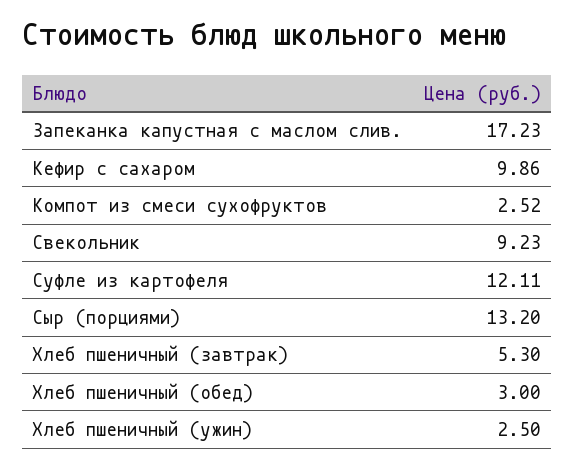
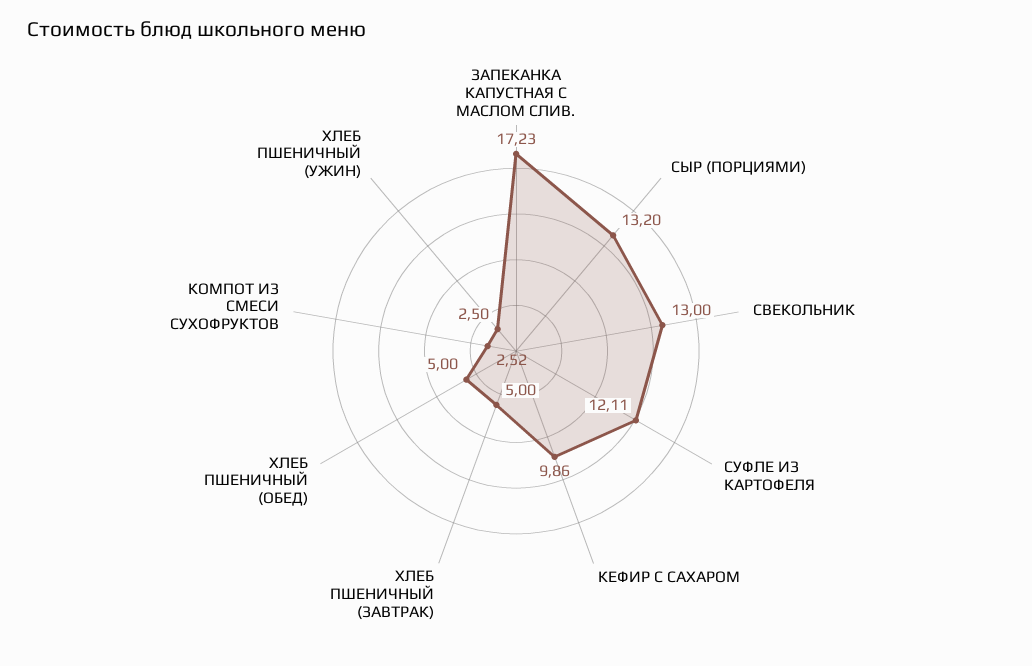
  {
    "Запеканка капустная с маслом слив.": 17.23,
    "Кефир с сахаром": 9.86,
    "Компот из смеси сухофруктов": 2.52,
-   "Свекольник": 9.23,
+   "Свекольник": 13,
    "Суфле из картофеля": 12.11,
    "Сыр (порциями)": 13.2,
-   "Хлеб пшеничный (завтрак)": 5.3,
+   "Хлеб пшеничный (завтрак)": 5,
-   "Хлеб пшеничный (обед)": 3,
+   "Хлеб пшеничный (обед)": 5,
    "Хлеб пшеничный (ужин)": 2.5
  }

